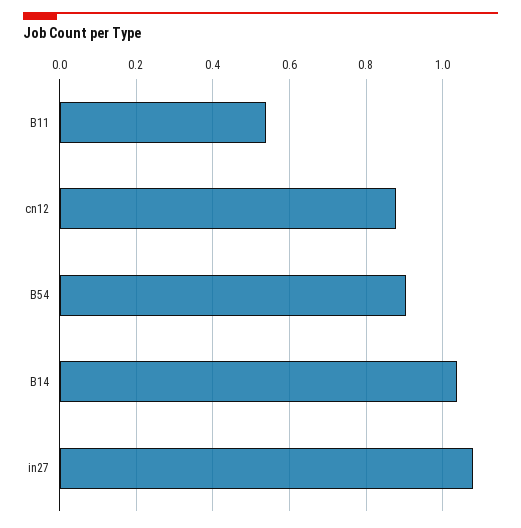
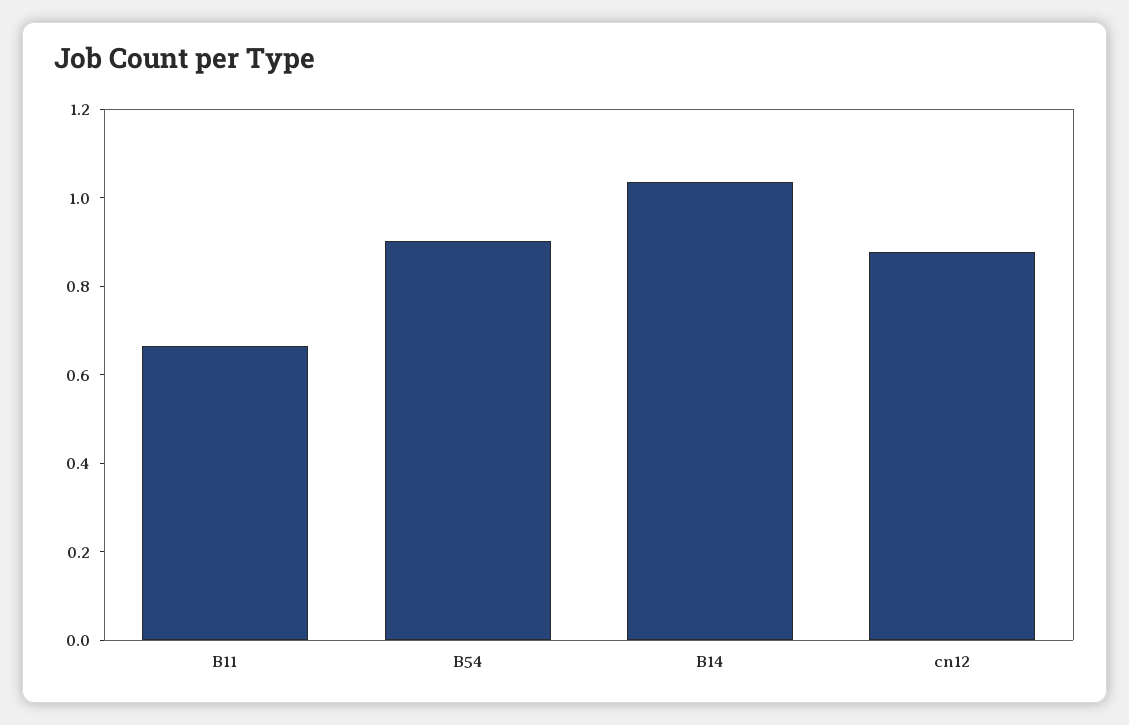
  {
-   "B11": 0.54,
+   "B11": 0.65,
    "cn12": 0.88,
    "B54": 0.9,
-   "B14": 1.04,
+   "B14": 1.04
-   "in27": 1.08
  }

